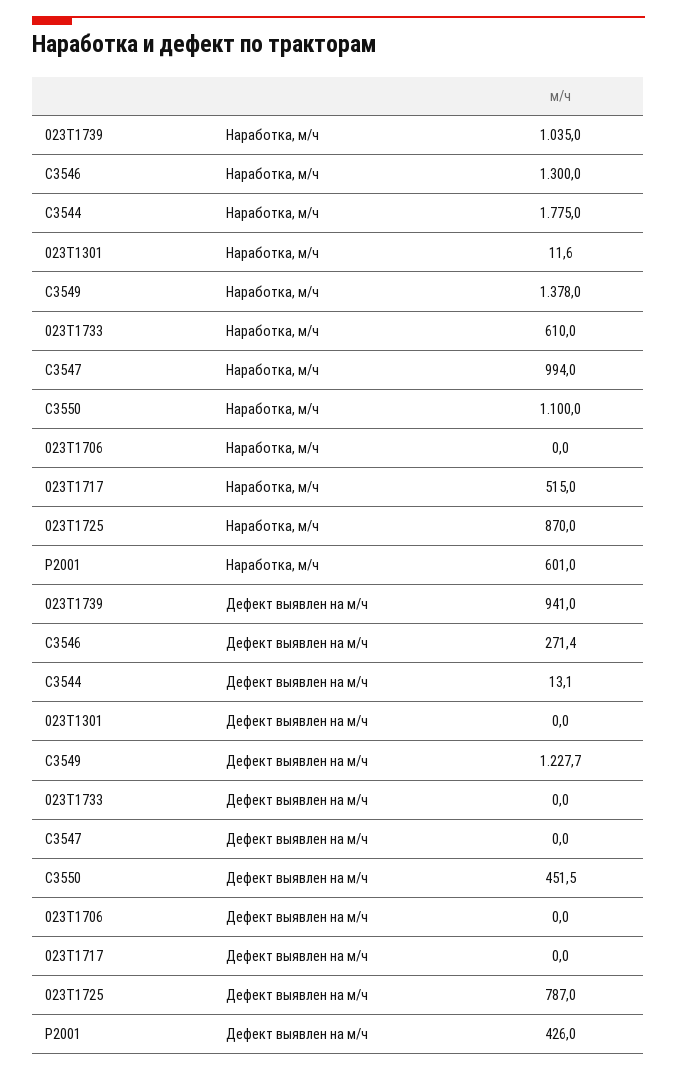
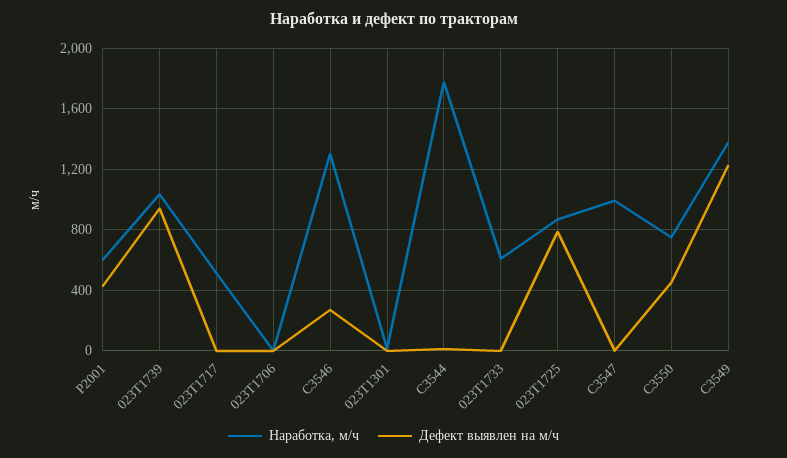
  {
    "Наработка, м/ч": {
      "023T1739": 1035,
      "C3546": 1300,
      "C3544": 1775,
      "023T1301": 11.6,
      "C3549": 1378,
      "023T1733": 610,
      "C3547": 994,
-     "C3550": 1100,
+     "C3550": 750,
      "023T1706": 0,
      "023T1717": 515,
      "023T1725": 870,
      "Р2001": 601
    },
    "Дефект выявлен на м/ч": {
      "023T1739": 941,
      "C3546": 271.4,
      "C3544": 13.1,
      "023T1301": 0,
      "C3549": 1227.7,
      "023T1733": 0,
      "C3547": 0,
      "C3550": 451.5,
      "023T1706": 0,
      "023T1717": 0,
      "023T1725": 787,
      "Р2001": 426
    }
  }

